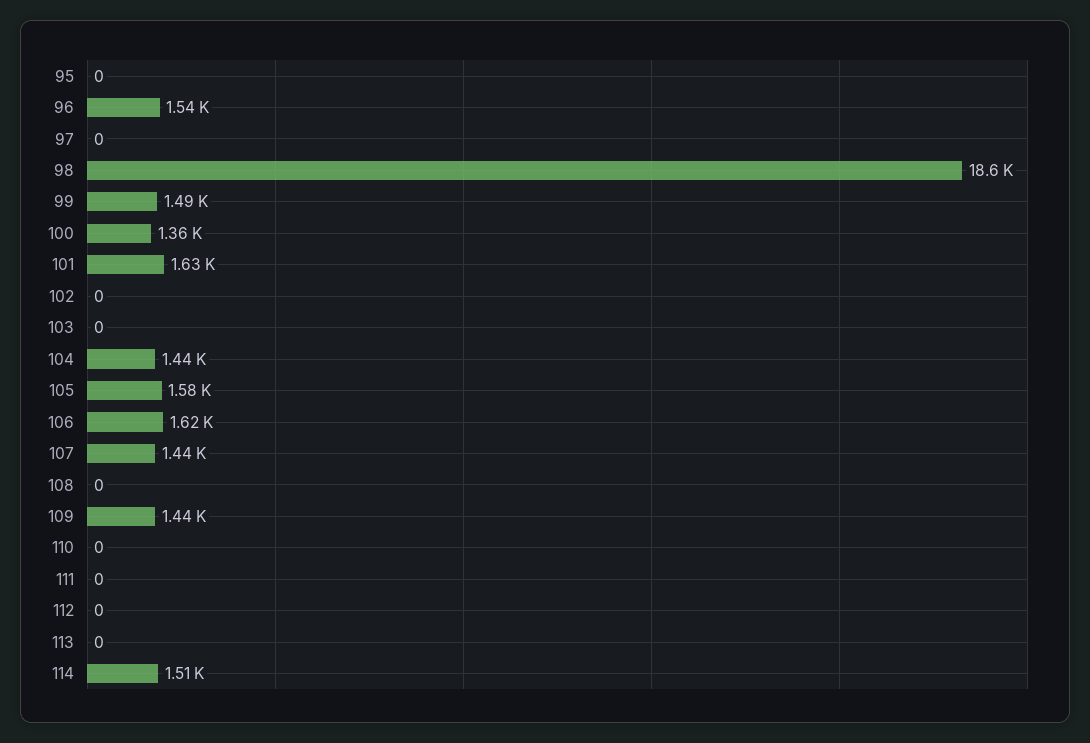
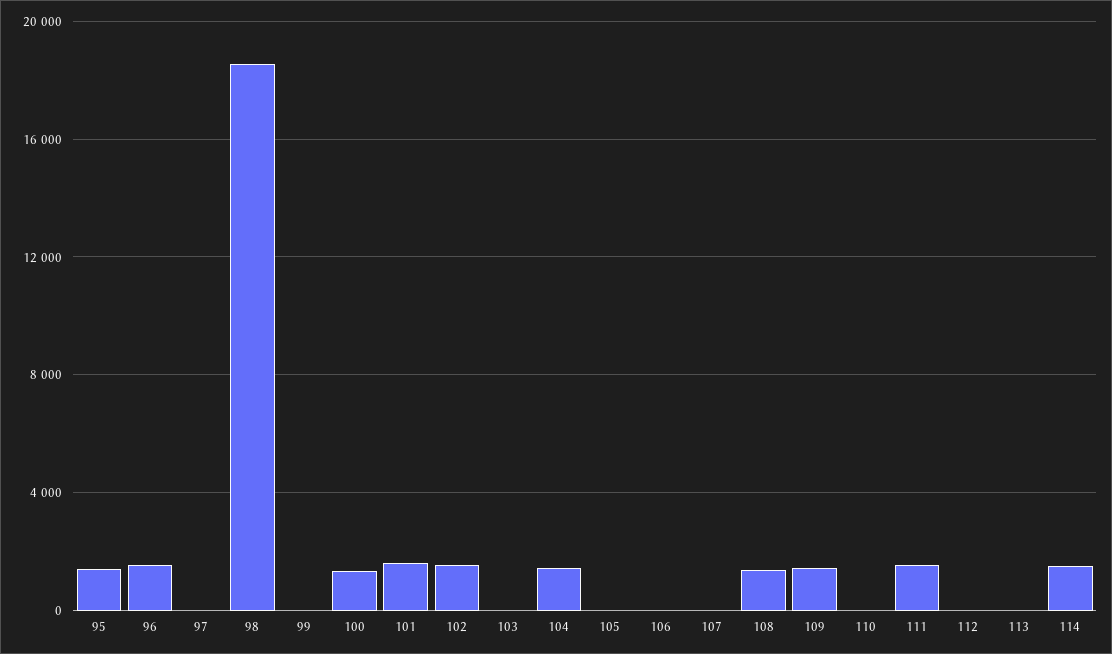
  {
-   "95": 0,
+   "95": 1500,
    "96": 1540,
    "97": 0,
    "98": 18600,
-   "99": 1490,
+   "99": 0,
    "100": 1360,
    "101": 1630,
-   "102": 0,
+   "102": 1500,
    "103": 0,
    "104": 1440,
-   "105": 1580,
+   "105": 0,
-   "106": 1620,
+   "106": 0,
-   "107": 1440,
+   "107": 0,
-   "108": 0,
+   "108": 1500,
    "109": 1440,
    "110": 0,
-   "111": 0,
+   "111": 1500,
    "112": 0,
    "113": 0,
    "114": 1510
  }

